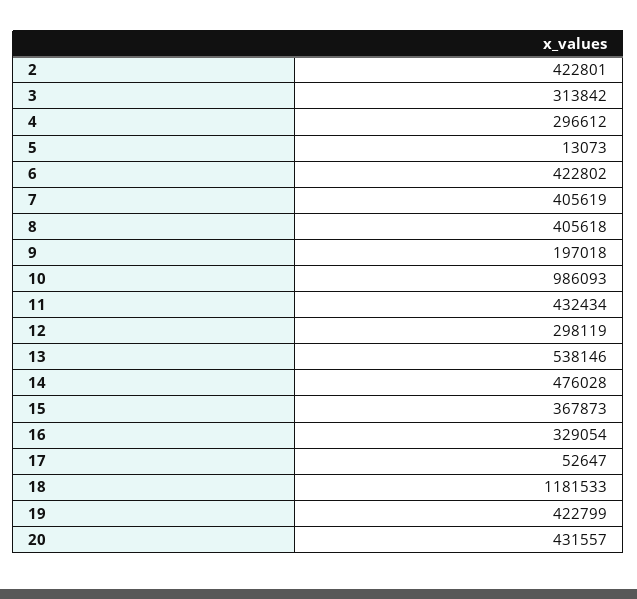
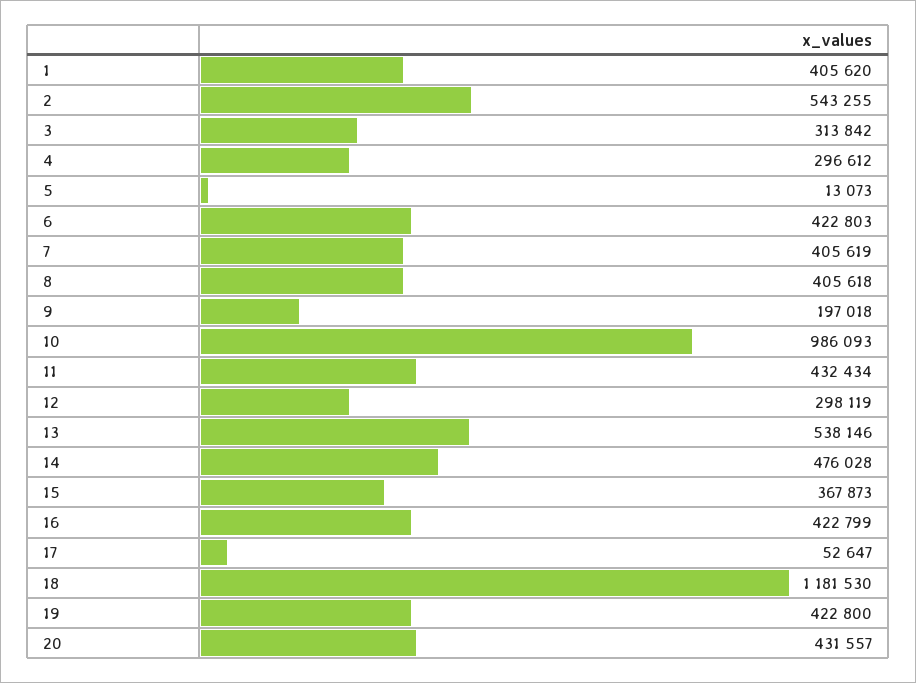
  {
-   "2": 422801,
+   "2": 543255,
    "3": 313842,
    "4": 296612,
    "5": 13073,
-   "6": 422802,
+   "6": 422803,
    "7": 405619,
    "8": 405618,
    "9": 197018,
    "10": 986093,
    "11": 432434,
    "12": 298119,
    "13": 538146,
    "14": 476028,
    "15": 367873,
-   "16": 329054,
+   "16": 422799,
    "17": 52647,
-   "18": 1181533,
+   "18": 1181530,
-   "19": 422799,
+   "19": 422800,
-   "20": 431557
+   "20": 431557,
+   "1": 405620
  }

